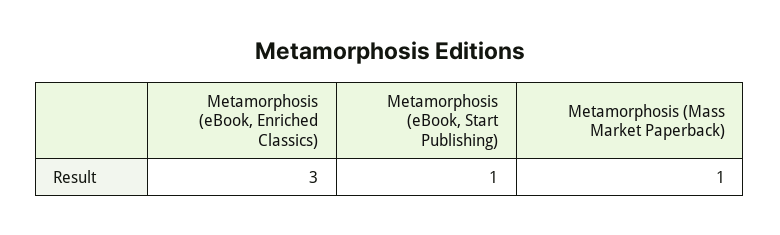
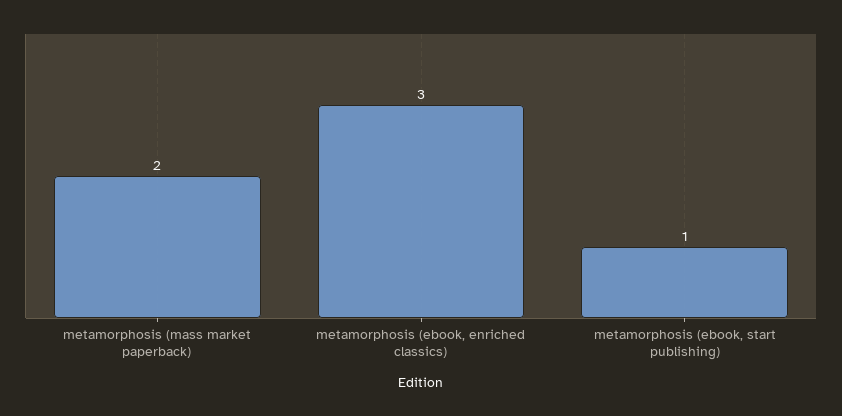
  {
    "Metamorphosis (eBook, Enriched Classics)": 3,
    "Metamorphosis (eBook, Start Publishing)": 1,
-   "Metamorphosis (Mass Market Paperback)": 1
+   "Metamorphosis (Mass Market Paperback)": 2
  }

